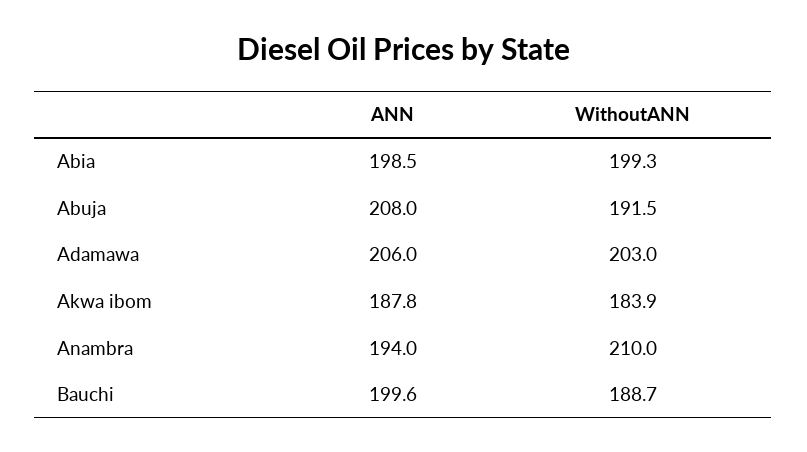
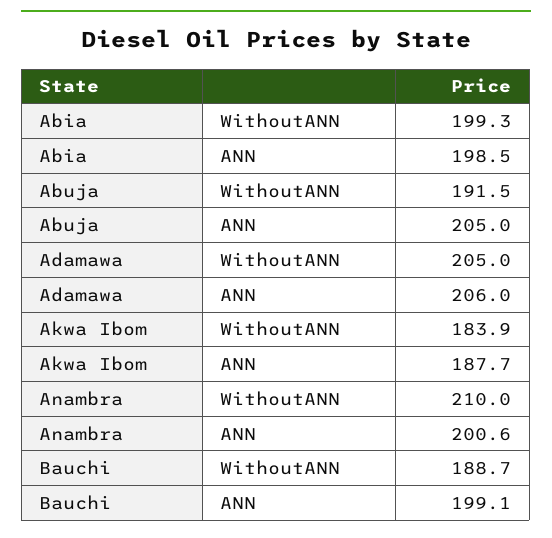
  {
    "ANN": {
      "Abia": 198.5,
-     "Abuja": 208,
+     "Abuja": 205,
      "Adamawa": 206,
-     "Akwa ibom": 187.8,
+     "Akwa ibom": 187.7,
-     "Anambra": 194,
+     "Anambra": 200.6,
-     "Bauchi": 199.6
+     "Bauchi": 199.1
    },
    "WithoutANN": {
      "Abia": 199.3,
      "Abuja": 191.5,
-     "Adamawa": 203,
+     "Adamawa": 205,
      "Akwa ibom": 183.9,
      "Anambra": 210,
      "Bauchi": 188.7
    }
  }

